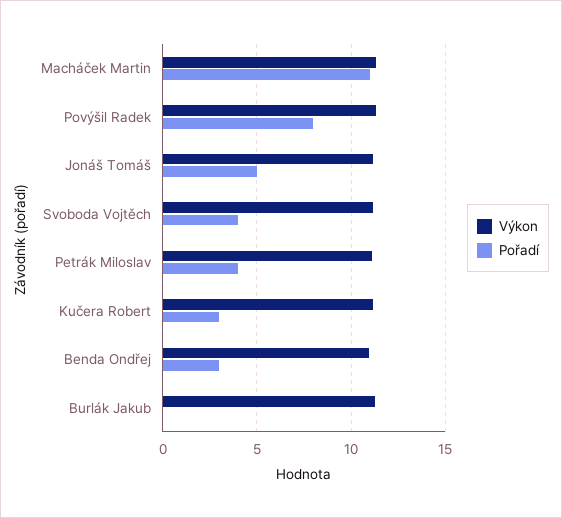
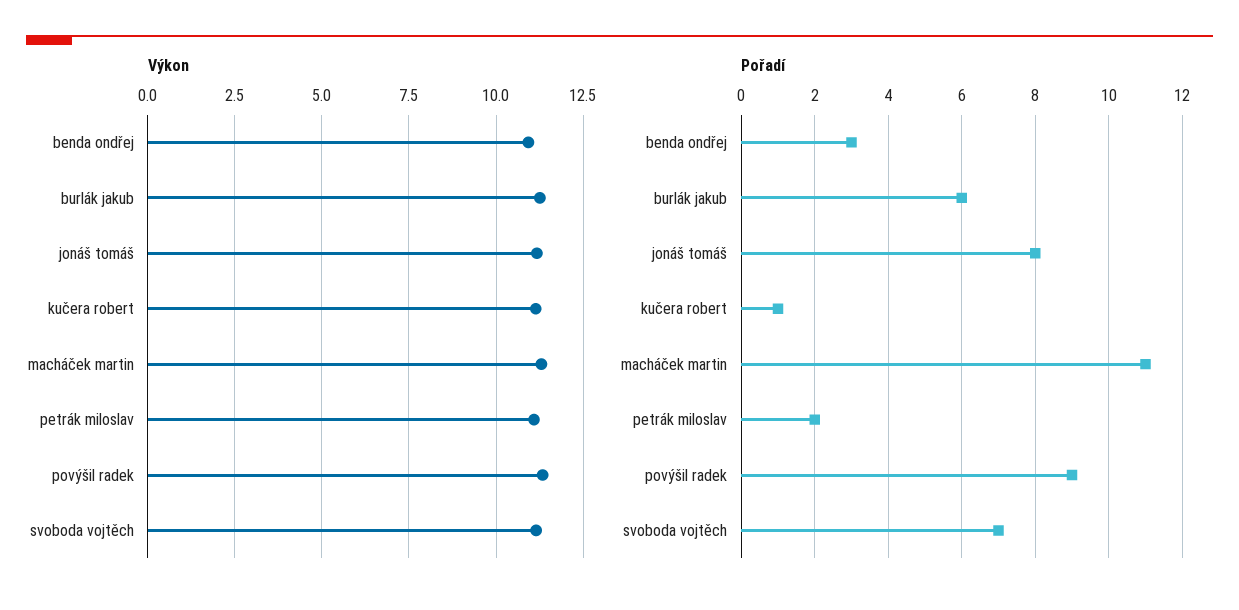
  {
    "Výkon": {
      "Macháček Martin": 11.25,
      "Povýšil Radek": 11.25,
      "Jonáš Tomáš": 11.25,
      "Svoboda Vojtěch": 11.25,
      "Petrák Miloslav": 11,
      "Kučera Robert": 11.25,
      "Benda Ondřej": 11,
      "Burlák Jakub": 11.25
    },
    "Pořadí": {
      "Macháček Martin": 11,
-     "Povýšil Radek": 8,
+     "Povýšil Radek": 9,
-     "Jonáš Tomáš": 5,
+     "Jonáš Tomáš": 8,
-     "Svoboda Vojtěch": 4,
+     "Svoboda Vojtěch": 7,
-     "Petrák Miloslav": 4,
+     "Petrák Miloslav": 2,
-     "Kučera Robert": 3,
+     "Kučera Robert": 1,
      "Benda Ondřej": 3,
-     "Burlák Jakub": 0
+     "Burlák Jakub": 6
    }
  }

